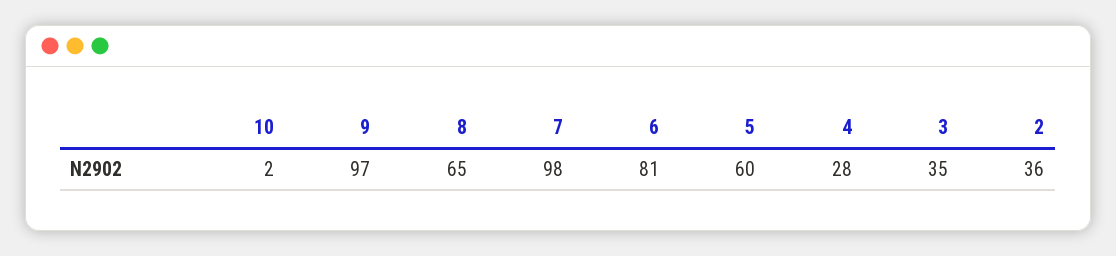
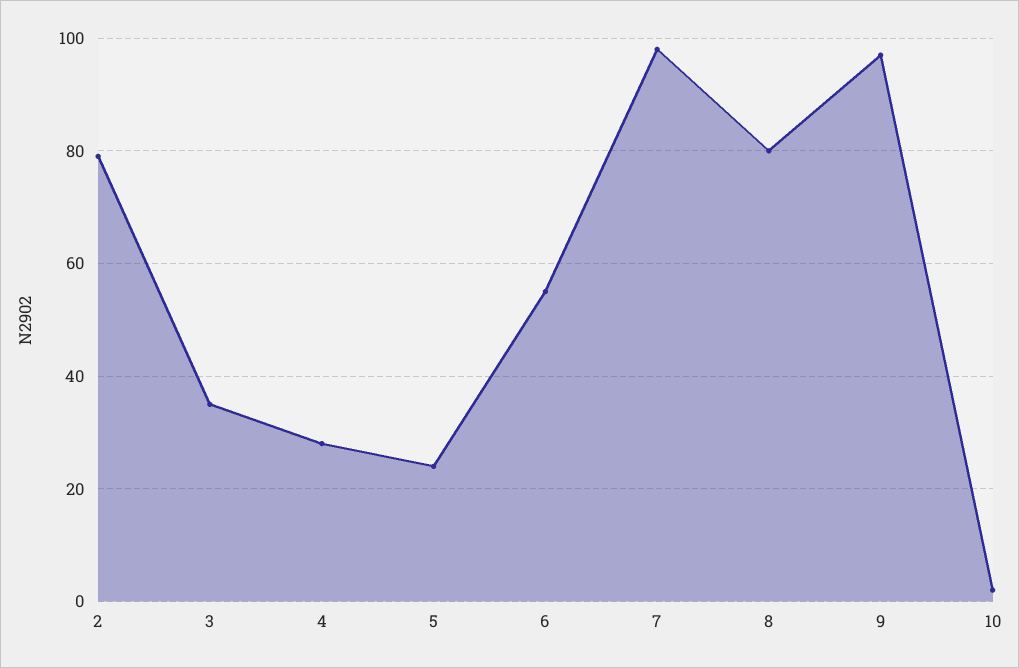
  {
    "10": 2,
    "9": 97,
-   "8": 65,
+   "8": 80,
    "7": 98,
-   "6": 81,
+   "6": 55,
-   "5": 60,
+   "5": 25,
    "4": 28,
    "3": 35,
-   "2": 36
+   "2": 80
  }

